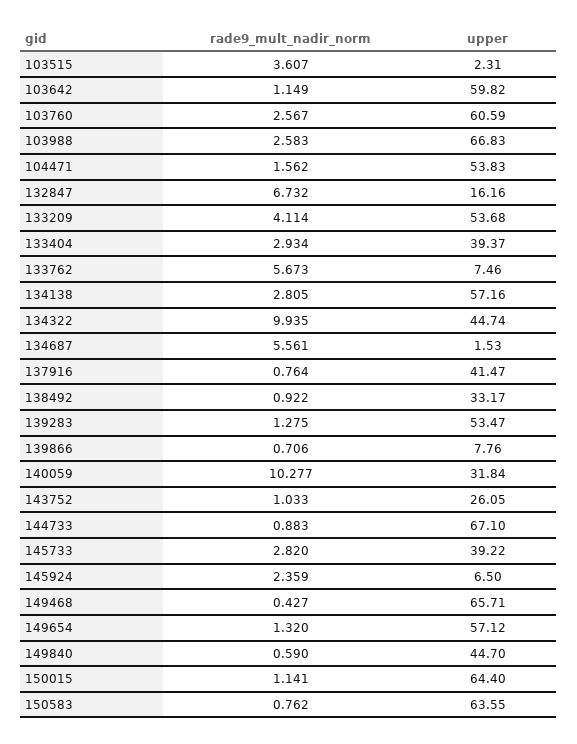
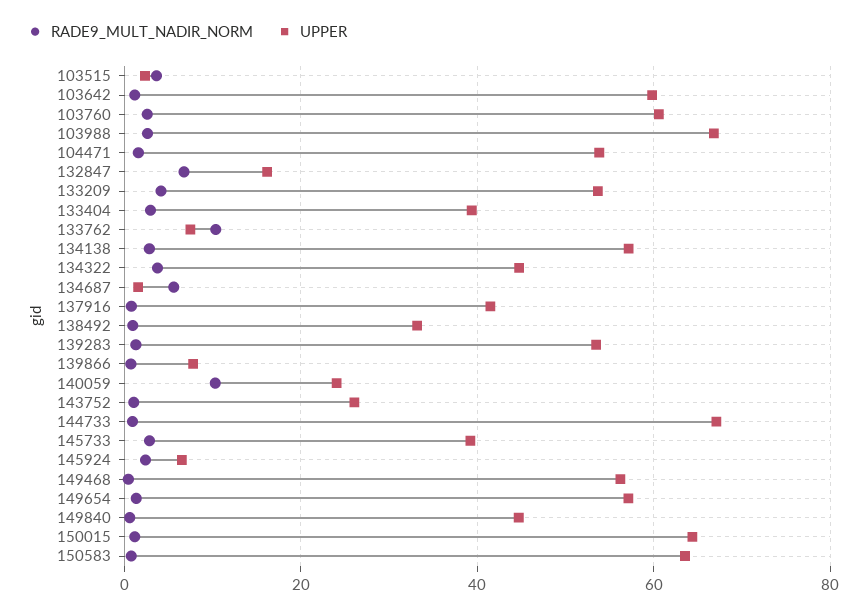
  {
    "rade9_mult_nadir_norm": {
      "103515": 3.607,
      "103642": 1.149,
      "103760": 2.567,
      "103988": 2.583,
      "104471": 1.562,
      "132847": 6.732,
      "133209": 4.114,
      "133404": 2.934,
-     "133762": 5.673,
+     "133762": 10,
      "134138": 2.805,
-     "134322": 9.935,
+     "134322": 4,
      "134687": 5.561,
      "137916": 0.764,
      "138492": 0.922,
      "139283": 1.275,
      "139866": 0.706,
      "140059": 10.277,
      "143752": 1.033,
      "144733": 0.883,
      "145733": 2.82,
      "145924": 2.359,
      "149468": 0.427,
      "149654": 1.32,
      "149840": 0.59,
      "150015": 1.141,
      "150583": 0.762
    },
    "upper": {
      "103515": 2.31,
      "103642": 59.82,
      "103760": 60.59,
      "103988": 66.83,
      "104471": 53.83,
      "132847": 16.16,
      "133209": 53.68,
      "133404": 39.37,
      "133762": 7.46,
      "134138": 57.16,
      "134322": 44.74,
      "134687": 1.53,
      "137916": 41.47,
      "138492": 33.17,
      "139283": 53.47,
      "139866": 7.76,
-     "140059": 31.84,
+     "140059": 24,
      "143752": 26.05,
      "144733": 67.1,
      "145733": 39.22,
      "145924": 6.5,
-     "149468": 65.71,
+     "149468": 56,
      "149654": 57.12,
      "149840": 44.7,
      "150015": 64.4,
      "150583": 63.55
    }
  }

